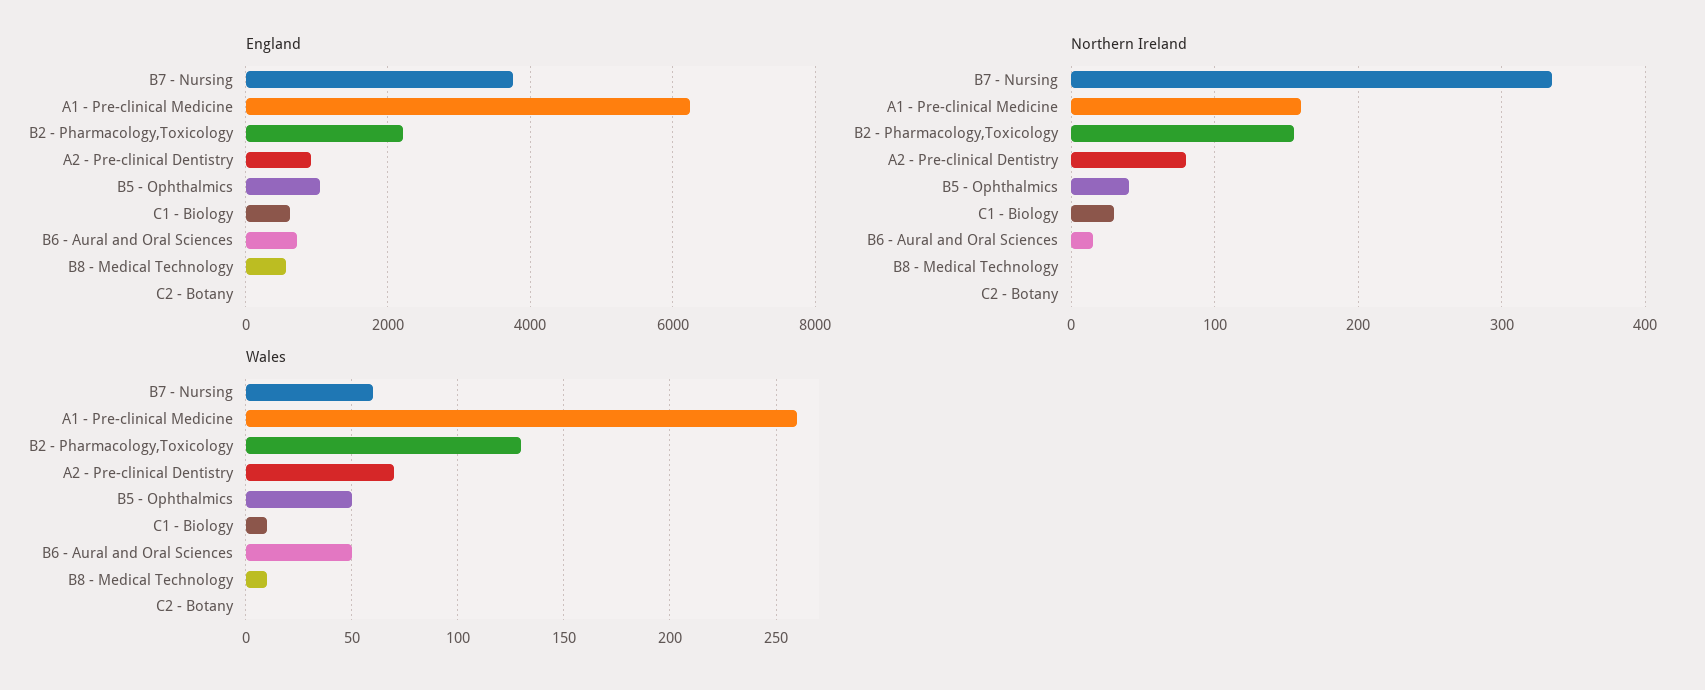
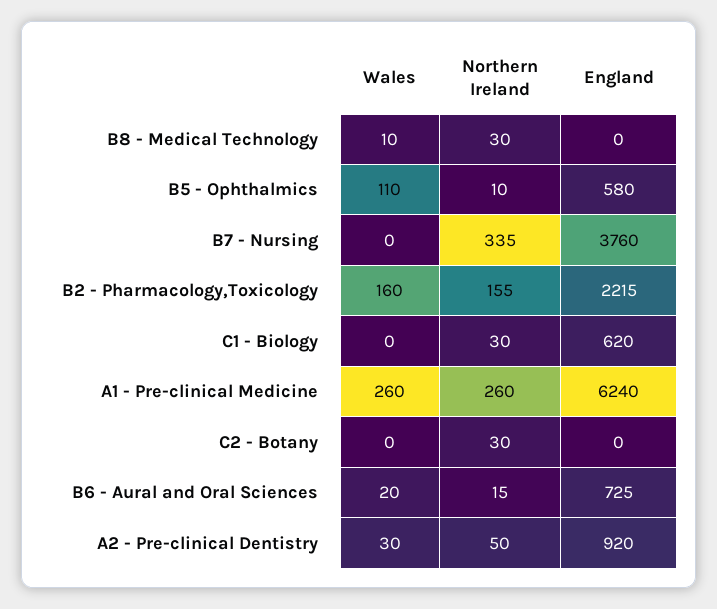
  {
    "England": {
      "B7 - Nursing": 3760,
      "A1 - Pre-clinical Medicine": 6240,
      "B2 - Pharmacology,Toxicology": 2215,
      "A2 - Pre-clinical Dentistry": 920,
-     "B5 - Ophthalmics": 1000,
+     "B5 - Ophthalmics": 580,
      "C1 - Biology": 620,
      "B6 - Aural and Oral Sciences": 725,
-     "B8 - Medical Technology": 600,
+     "B8 - Medical Technology": 0,
      "C2 - Botany": 0
    },
    "Northern Ireland": {
      "B7 - Nursing": 335,
-     "A1 - Pre-clinical Medicine": 160,
+     "A1 - Pre-clinical Medicine": 260,
      "B2 - Pharmacology,Toxicology": 155,
-     "A2 - Pre-clinical Dentistry": 80,
+     "A2 - Pre-clinical Dentistry": 50,
-     "B5 - Ophthalmics": 40,
+     "B5 - Ophthalmics": 10,
      "C1 - Biology": 30,
      "B6 - Aural and Oral Sciences": 15,
-     "B8 - Medical Technology": 0,
+     "B8 - Medical Technology": 30,
-     "C2 - Botany": 0
+     "C2 - Botany": 30
    },
    "Wales": {
-     "B7 - Nursing": 60,
+     "B7 - Nursing": 0,
      "A1 - Pre-clinical Medicine": 260,
-     "B2 - Pharmacology,Toxicology": 130,
+     "B2 - Pharmacology,Toxicology": 160,
-     "A2 - Pre-clinical Dentistry": 70,
+     "A2 - Pre-clinical Dentistry": 30,
-     "B5 - Ophthalmics": 50,
+     "B5 - Ophthalmics": 110,
-     "C1 - Biology": 10,
+     "C1 - Biology": 0,
-     "B6 - Aural and Oral Sciences": 50,
+     "B6 - Aural and Oral Sciences": 20,
      "B8 - Medical Technology": 10,
      "C2 - Botany": 0
    }
  }

